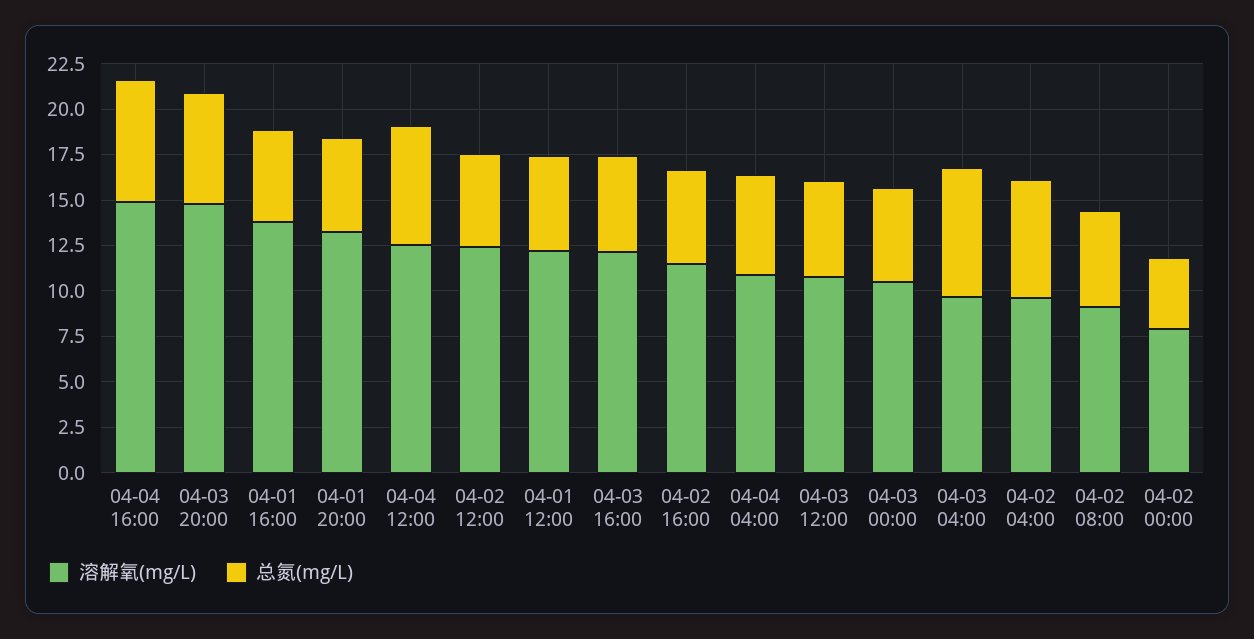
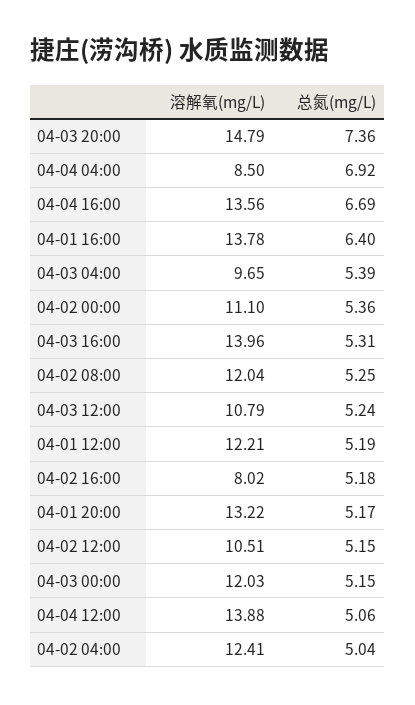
  {
    "溶解氧(mg/L)": {
-     "04-04 16:00": 15,
+     "04-04 16:00": 13.56,
      "04-03 20:00": 14.79,
      "04-01 16:00": 13.78,
      "04-01 20:00": 13.22,
-     "04-04 12:00": 12.5,
+     "04-04 12:00": 13.88,
-     "04-02 12:00": 12.5,
+     "04-02 12:00": 10.51,
      "04-01 12:00": 12.21,
-     "04-03 16:00": 12,
+     "04-03 16:00": 13.96,
-     "04-02 16:00": 11.5,
+     "04-02 16:00": 8.02,
-     "04-04 04:00": 11,
+     "04-04 04:00": 8.5,
      "04-03 12:00": 10.79,
-     "04-03 00:00": 10.5,
+     "04-03 00:00": 12.03,
      "04-03 04:00": 9.65,
-     "04-02 04:00": 9.5,
+     "04-02 04:00": 12.41,
-     "04-02 08:00": 9,
+     "04-02 08:00": 12.04,
-     "04-02 00:00": 8
+     "04-02 00:00": 11.1
    },
    "总氮(mg/L)": {
      "04-04 16:00": 6.69,
-     "04-03 20:00": 6,
+     "04-03 20:00": 7.36,
-     "04-01 16:00": 5,
+     "04-01 16:00": 6.4,
      "04-01 20:00": 5.17,
-     "04-04 12:00": 6.5,
+     "04-04 12:00": 5.06,
      "04-02 12:00": 5.15,
      "04-01 12:00": 5.19,
      "04-03 16:00": 5.31,
      "04-02 16:00": 5.18,
-     "04-04 04:00": 5.5,
+     "04-04 04:00": 6.92,
      "04-03 12:00": 5.24,
      "04-03 00:00": 5.15,
-     "04-03 04:00": 7,
+     "04-03 04:00": 5.39,
-     "04-02 04:00": 6.5,
+     "04-02 04:00": 5.04,
      "04-02 08:00": 5.25,
-     "04-02 00:00": 4
+     "04-02 00:00": 5.36
    }
  }

